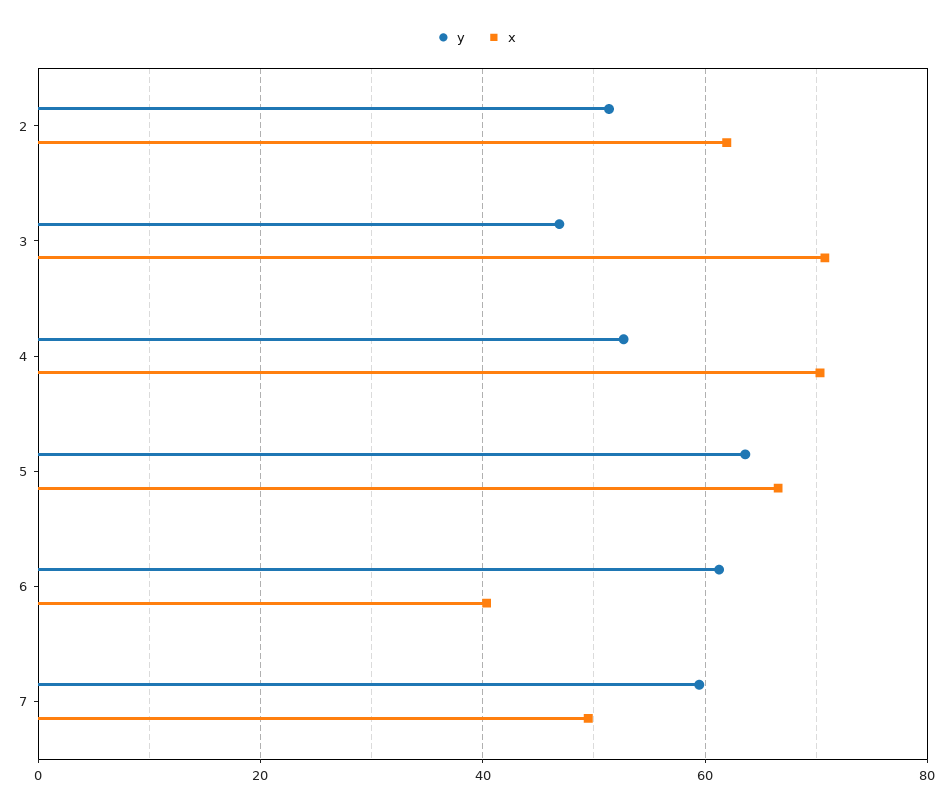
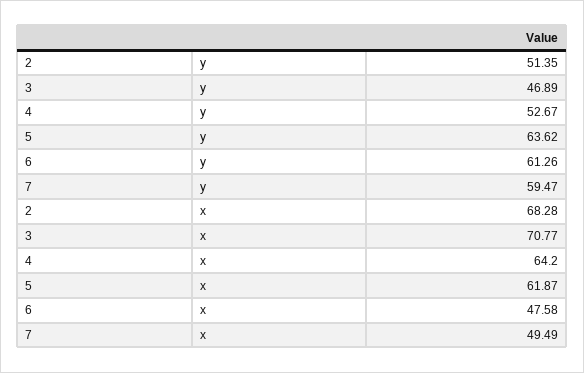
  {
    "y": {
      "2": 51.35,
      "3": 46.89,
      "4": 52.67,
      "5": 63.62,
      "6": 61.26,
      "7": 59.47
    },
    "x": {
-     "2": 62,
+     "2": 68.28,
      "3": 70.77,
-     "4": 70,
+     "4": 64.2,
-     "5": 66,
+     "5": 61.87,
-     "6": 40,
+     "6": 47.58,
      "7": 49.49
    }
  }

